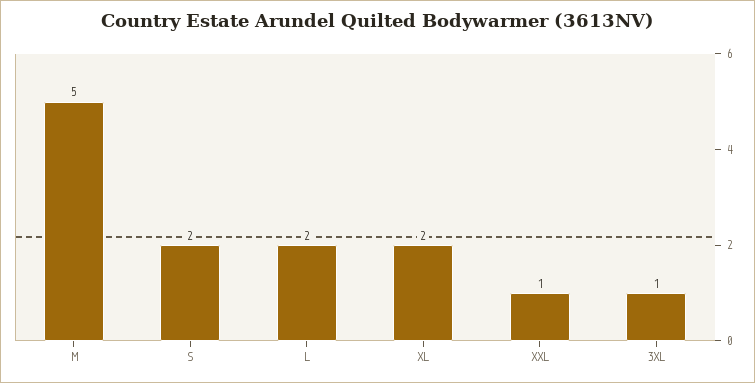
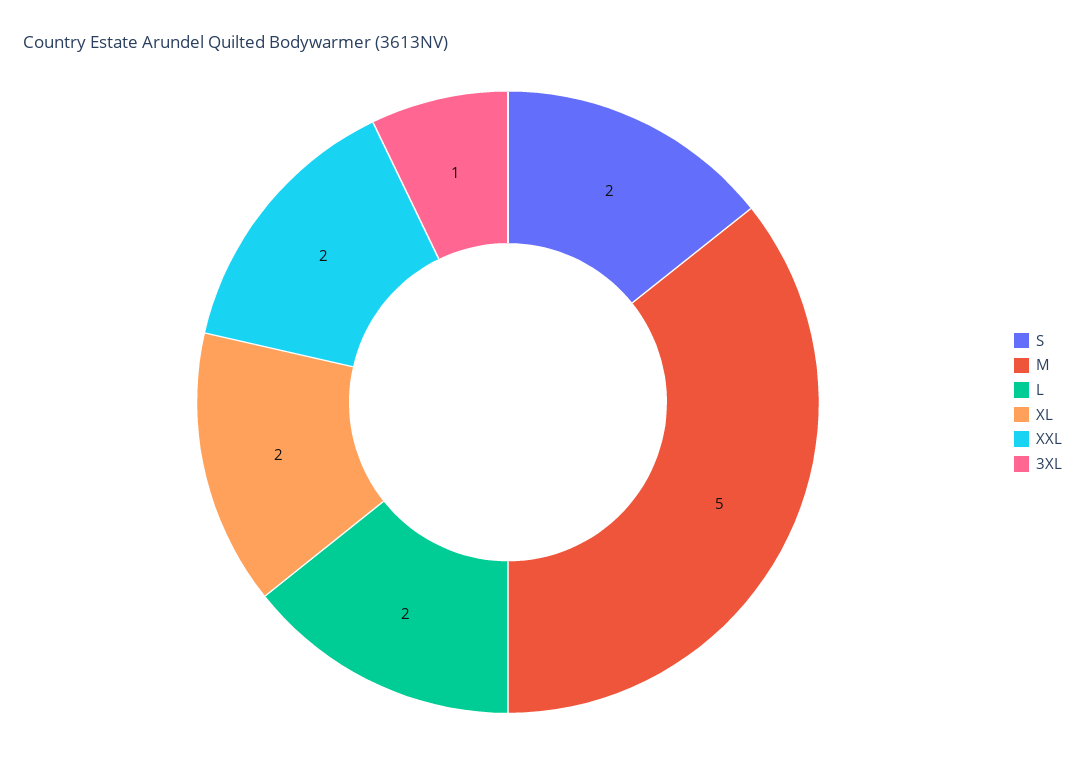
  {
    "M": 5,
    "S": 2,
    "L": 2,
    "XL": 2,
-   "XXL": 1,
+   "XXL": 2,
    "3XL": 1
  }

